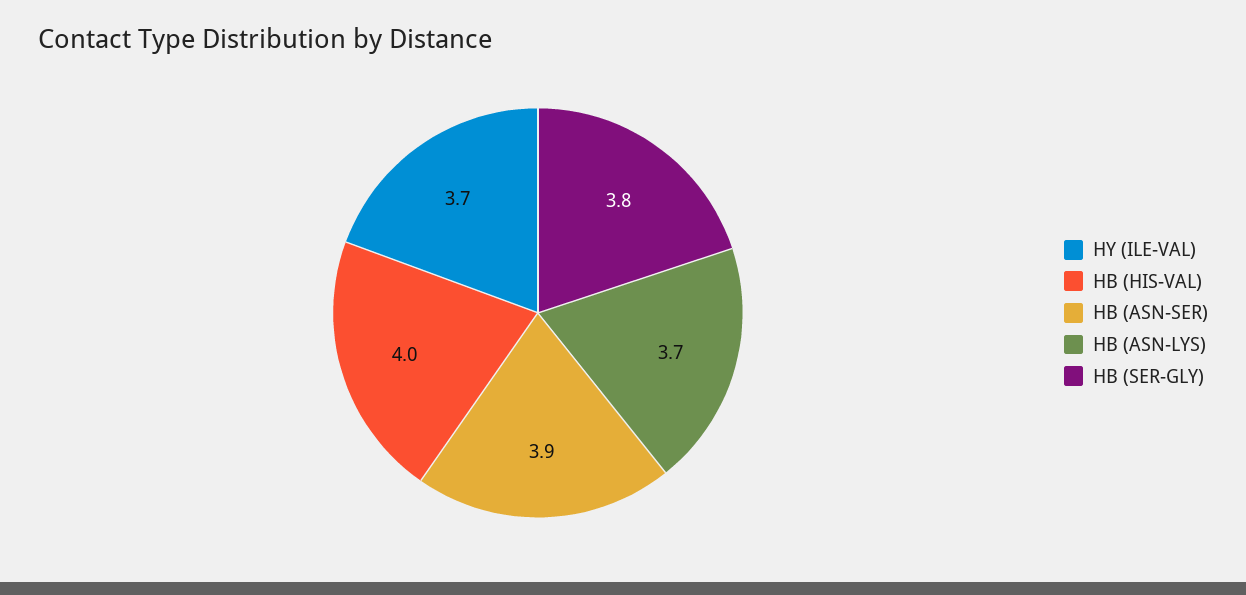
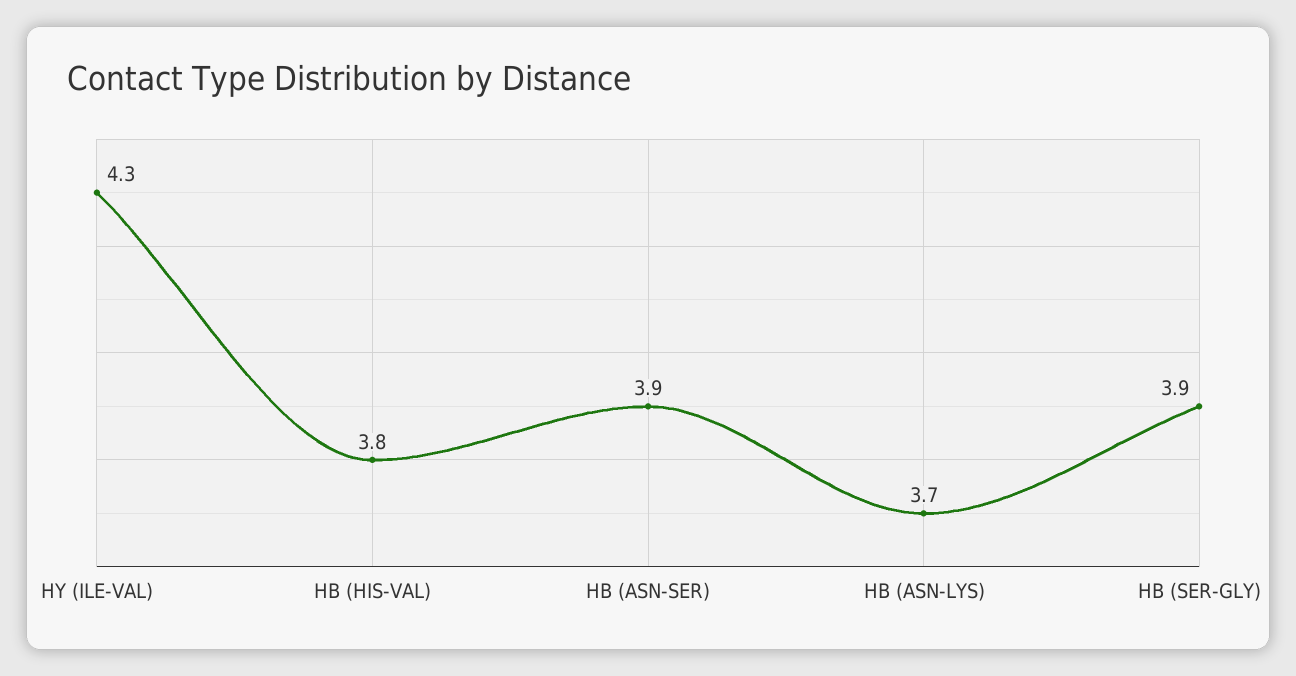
  {
-   "HY (ILE-VAL)": 3.7,
+   "HY (ILE-VAL)": 4.3,
-   "HB (HIS-VAL)": 4,
+   "HB (HIS-VAL)": 3.8,
    "HB (ASN-SER)": 3.9,
    "HB (ASN-LYS)": 3.7,
-   "HB (SER-GLY)": 3.8
+   "HB (SER-GLY)": 3.9
  }

